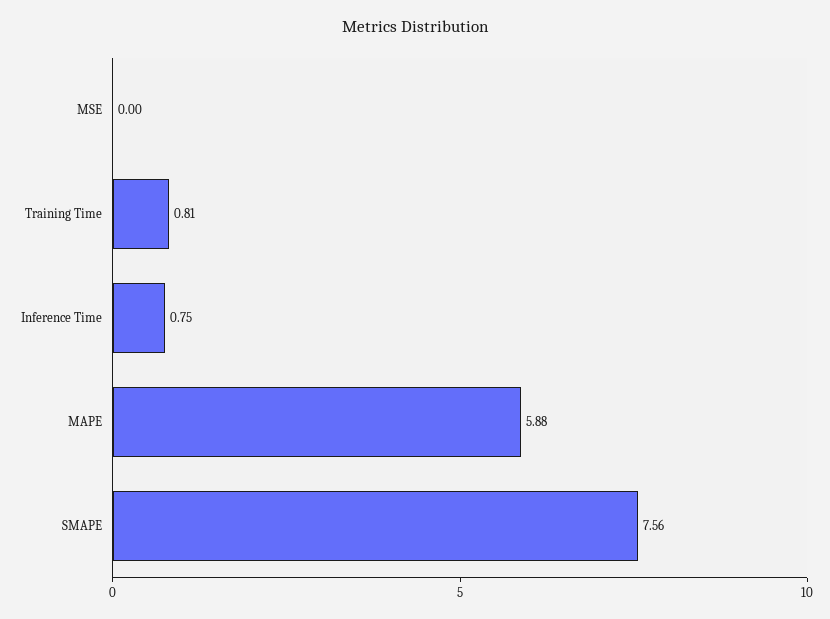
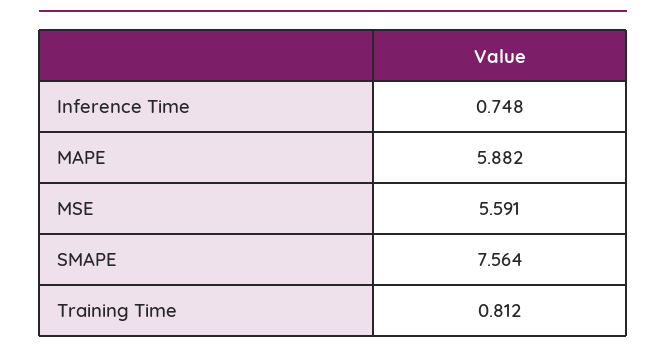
  {
-   "MSE": 0,
+   "MSE": 5.591,
    "Training Time": 0.812,
    "Inference Time": 0.748,
    "MAPE": 5.882,
    "SMAPE": 7.564
  }

